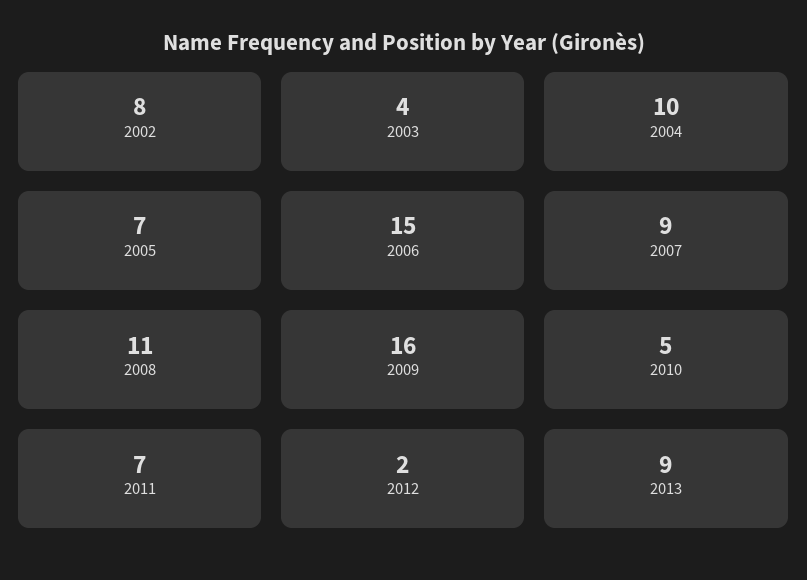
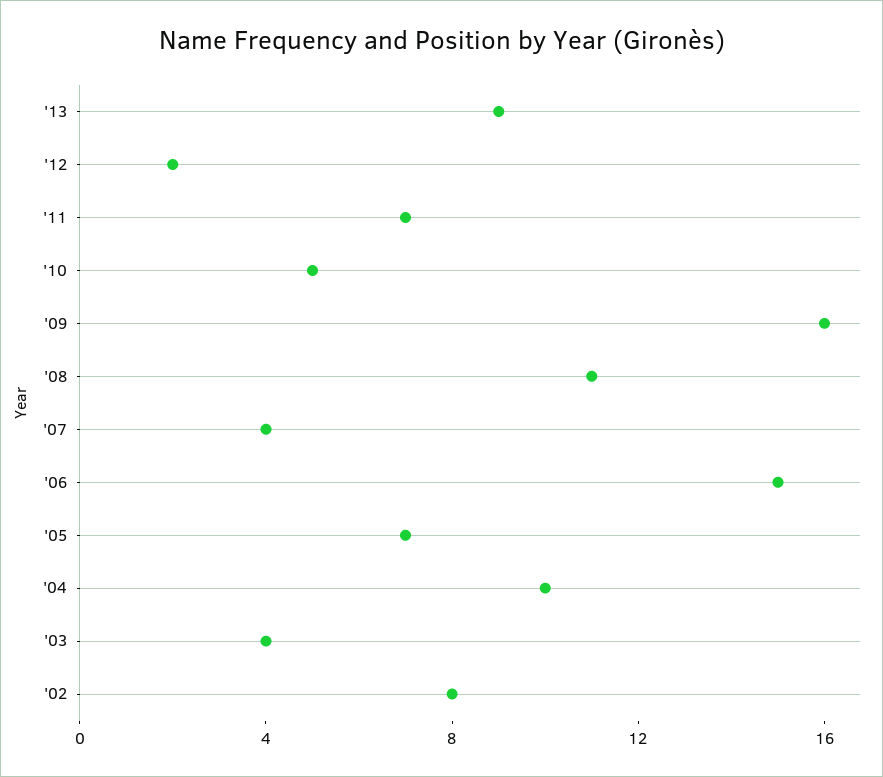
  {
    "2002": 8,
    "2003": 4,
    "2004": 10,
    "2005": 7,
    "2006": 15,
-   "2007": 9,
+   "2007": 4,
    "2008": 11,
    "2009": 16,
    "2010": 5,
    "2011": 7,
    "2012": 2,
    "2013": 9
  }

